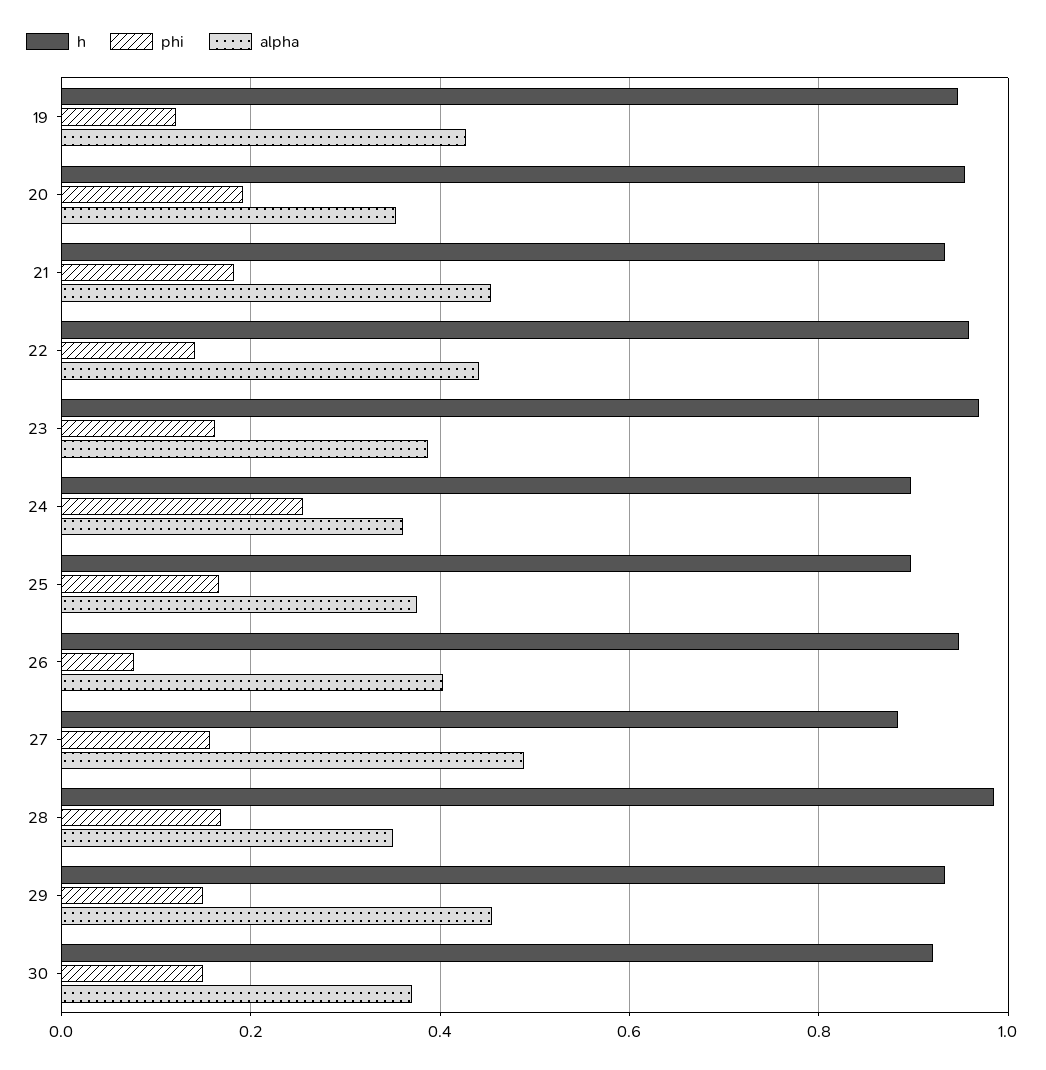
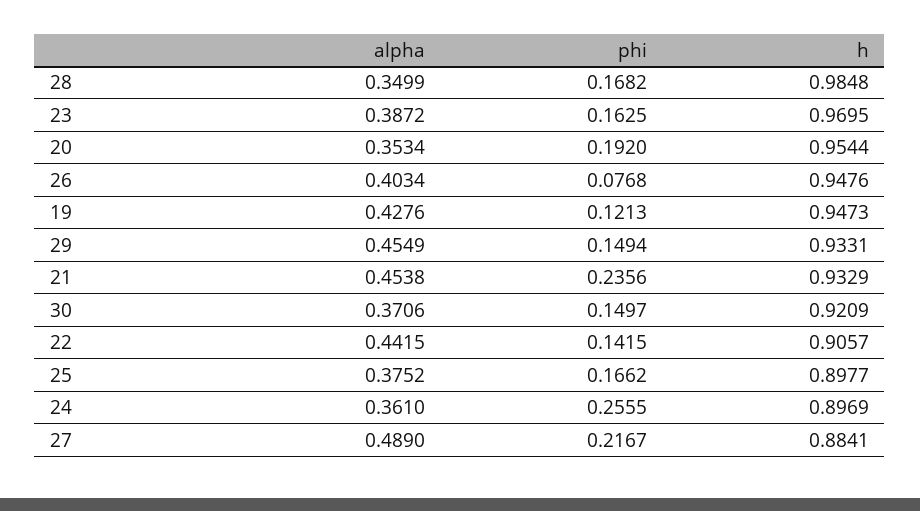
  {
    "h": {
      "19": 0.9473,
      "20": 0.9544,
      "21": 0.9329,
-     "22": 0.96,
+     "22": 0.9057,
      "23": 0.9695,
      "24": 0.8969,
      "25": 0.8977,
      "26": 0.9476,
      "27": 0.8841,
      "28": 0.9848,
      "29": 0.9331,
      "30": 0.9209
    },
    "phi": {
      "19": 0.1213,
      "20": 0.192,
-     "21": 0.18,
+     "21": 0.2356,
      "22": 0.1415,
      "23": 0.1625,
      "24": 0.2555,
      "25": 0.1662,
      "26": 0.0768,
-     "27": 0.16,
+     "27": 0.2167,
      "28": 0.1682,
      "29": 0.1494,
      "30": 0.1497
    },
    "alpha": {
      "19": 0.4276,
      "20": 0.3534,
      "21": 0.4538,
      "22": 0.4415,
      "23": 0.3872,
      "24": 0.361,
      "25": 0.3752,
      "26": 0.4034,
      "27": 0.489,
      "28": 0.3499,
      "29": 0.4549,
      "30": 0.3706
    }
  }

